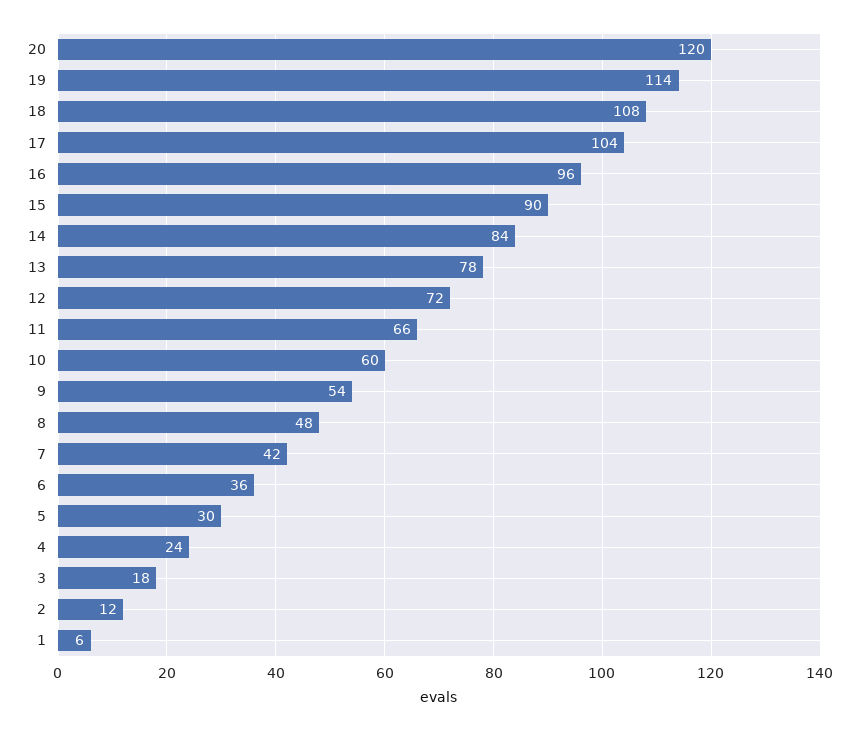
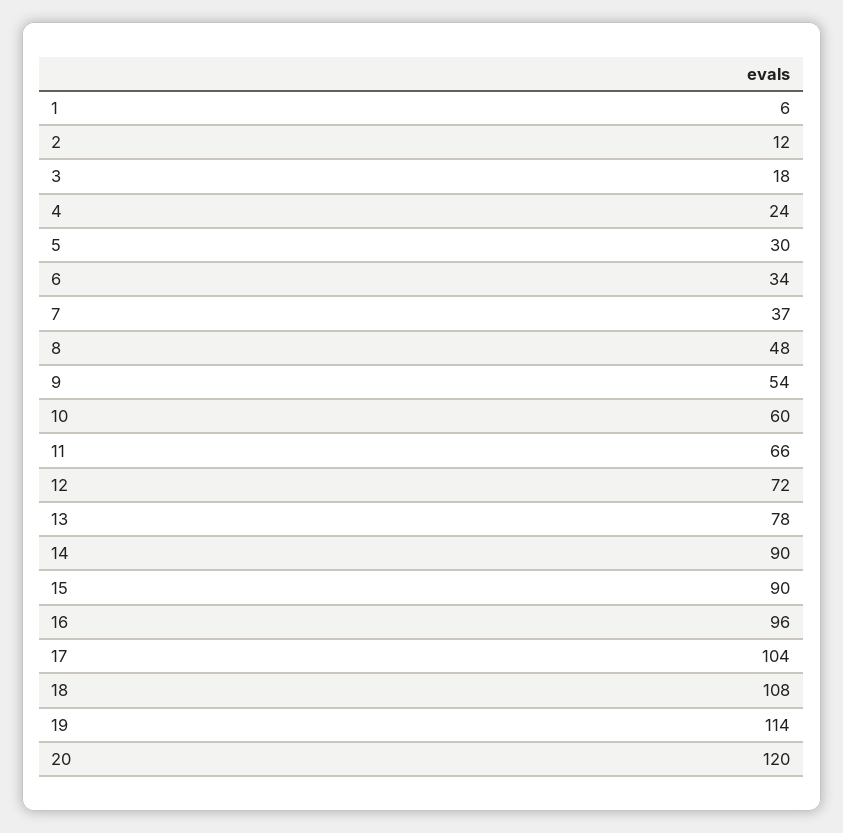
  {
    "20": 120,
    "19": 114,
    "18": 108,
    "17": 104,
    "16": 96,
    "15": 90,
-   "14": 84,
+   "14": 90,
    "13": 78,
    "12": 72,
    "11": 66,
    "10": 60,
    "9": 54,
    "8": 48,
-   "7": 42,
+   "7": 37,
-   "6": 36,
+   "6": 34,
    "5": 30,
    "4": 24,
    "3": 18,
    "2": 12,
    "1": 6
  }

